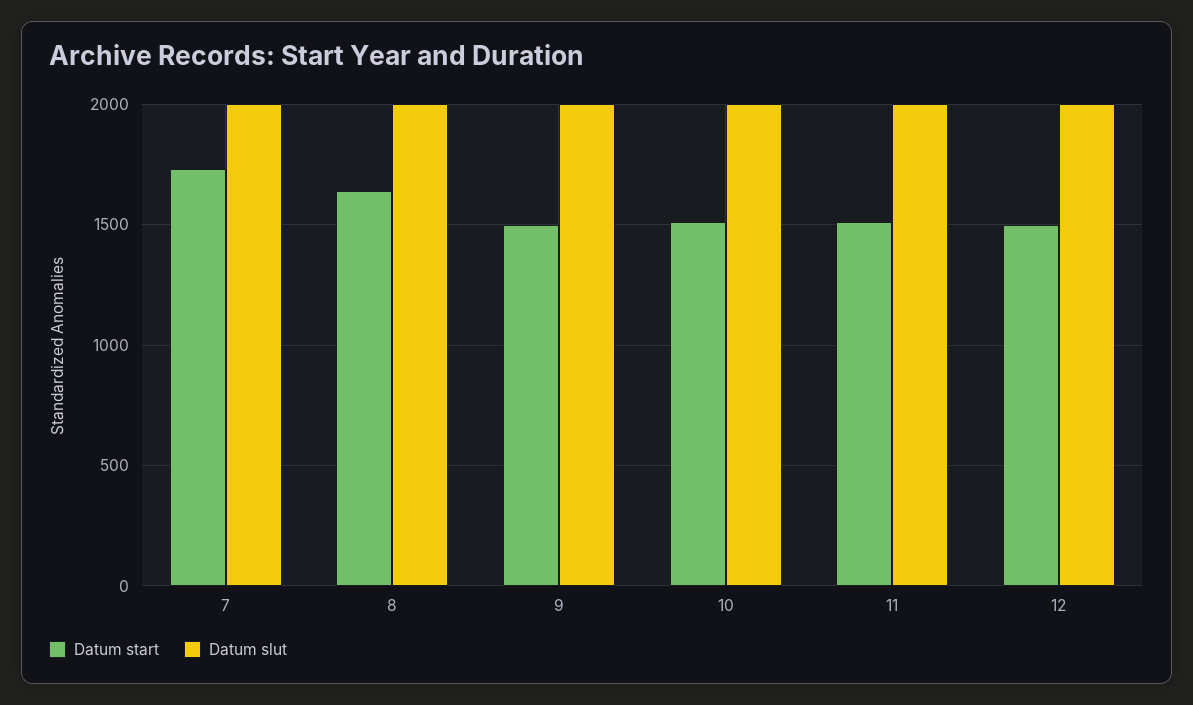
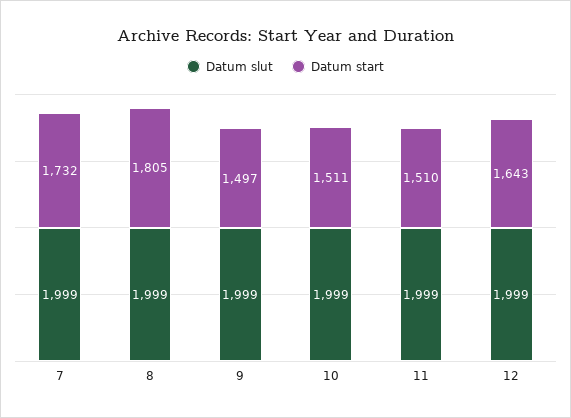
  {
    "Datum start": {
      "7": 1732,
-     "8": 1650,
+     "8": 1805,
      "9": 1497,
      "10": 1511,
      "11": 1510,
-     "12": 1500
+     "12": 1643
    },
    "Datum slut": {
      "7": 1999,
      "8": 1999,
      "9": 1999,
      "10": 1999,
      "11": 1999,
      "12": 1999
    }
  }

